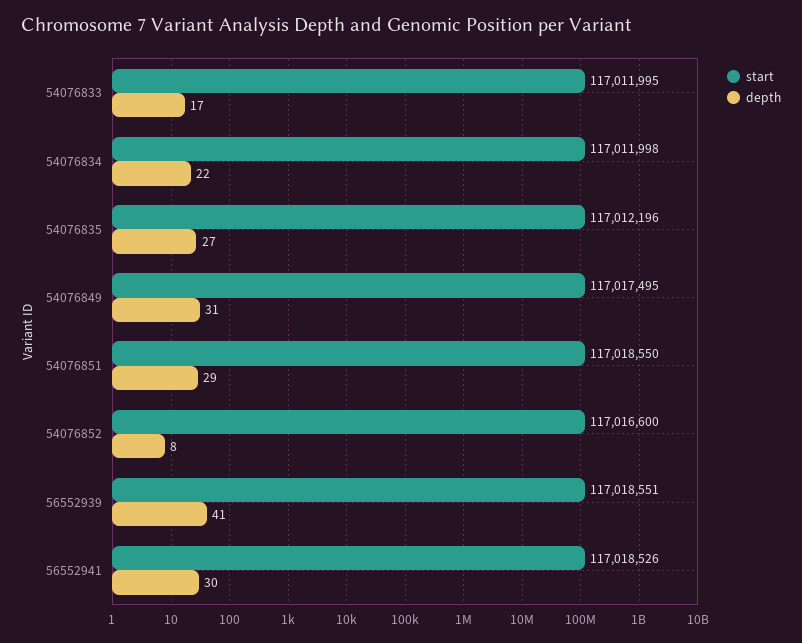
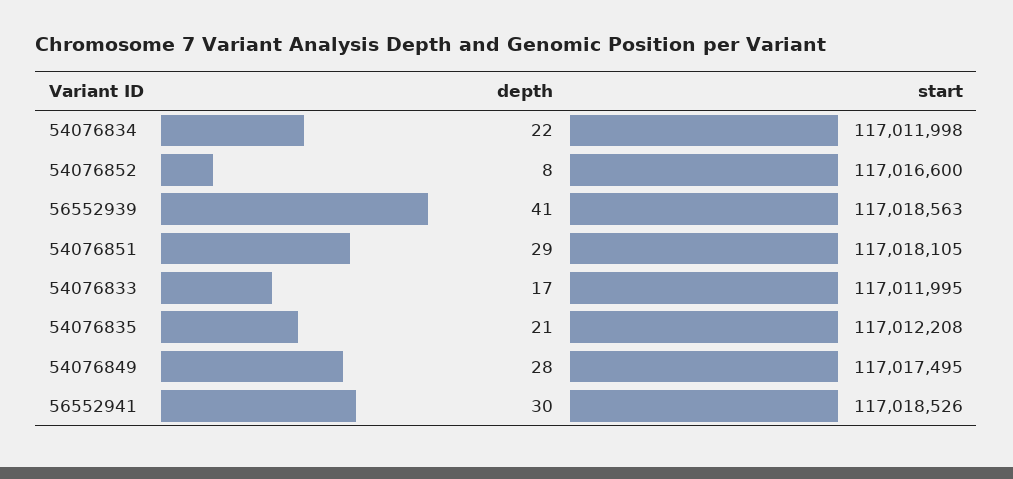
  {
    "start": {
      "54076833": 117011995,
      "54076834": 117011998,
-     "54076835": 117012196,
+     "54076835": 117012208,
      "54076849": 117017495,
-     "54076851": 117018550,
+     "54076851": 117018105,
      "54076852": 117016600,
-     "56552939": 117018551,
+     "56552939": 117018563,
      "56552941": 117018526
    },
    "depth": {
      "54076833": 17,
      "54076834": 22,
-     "54076835": 27,
+     "54076835": 21,
-     "54076849": 31,
+     "54076849": 28,
      "54076851": 29,
      "54076852": 8,
      "56552939": 41,
      "56552941": 30
    }
  }

